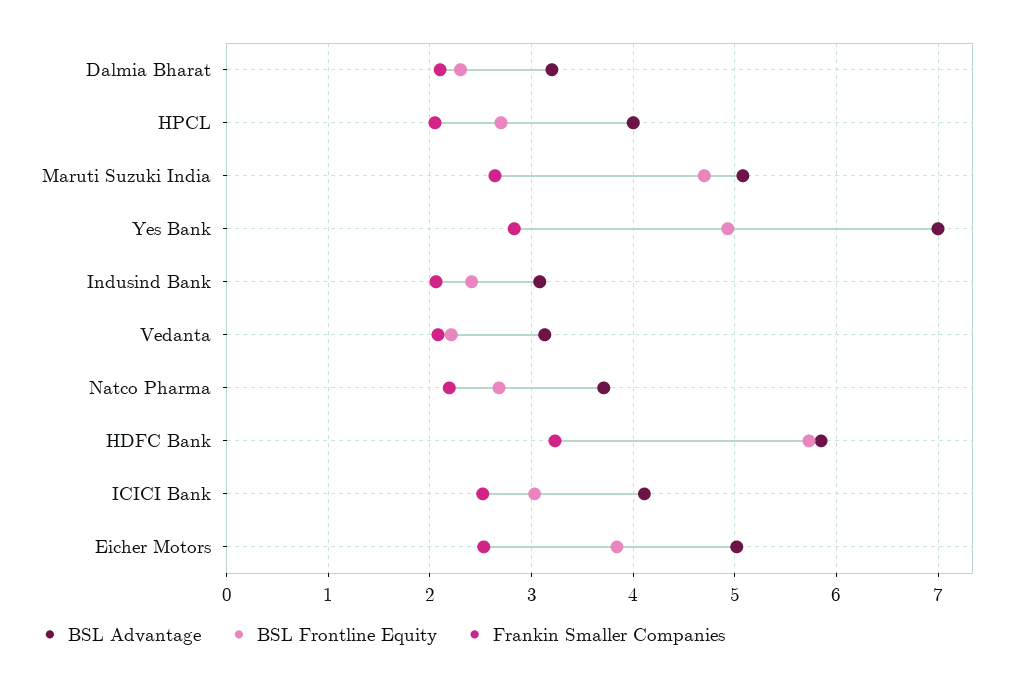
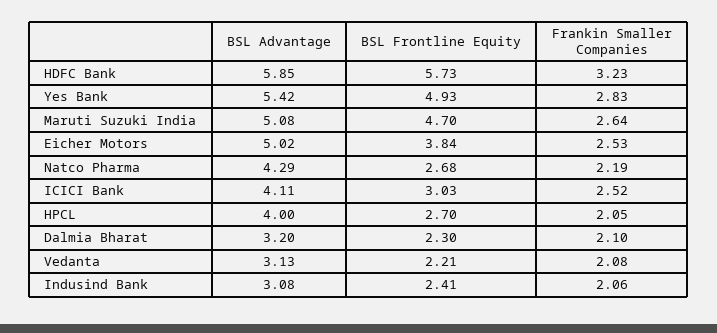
  {
    "BSL Advantage": {
      "Dalmia Bharat": 3.2,
      "HPCL": 4,
      "Maruti Suzuki India": 5.08,
-     "Yes Bank": 7,
+     "Yes Bank": 5.42,
      "Indusind Bank": 3.08,
      "Vedanta": 3.13,
-     "Natco Pharma": 3.7,
+     "Natco Pharma": 4.29,
      "HDFC Bank": 5.85,
      "ICICI Bank": 4.11,
      "Eicher Motors": 5.02
    },
    "BSL Frontline Equity": {
      "Dalmia Bharat": 2.3,
      "HPCL": 2.7,
      "Maruti Suzuki India": 4.7,
      "Yes Bank": 4.93,
      "Indusind Bank": 2.41,
      "Vedanta": 2.21,
      "Natco Pharma": 2.68,
      "HDFC Bank": 5.73,
      "ICICI Bank": 3.03,
      "Eicher Motors": 3.84
    },
    "Frankin Smaller Companies": {
      "Dalmia Bharat": 2.1,
      "HPCL": 2.05,
      "Maruti Suzuki India": 2.64,
      "Yes Bank": 2.83,
      "Indusind Bank": 2.06,
      "Vedanta": 2.08,
      "Natco Pharma": 2.19,
      "HDFC Bank": 3.23,
      "ICICI Bank": 2.52,
      "Eicher Motors": 2.53
    }
  }

